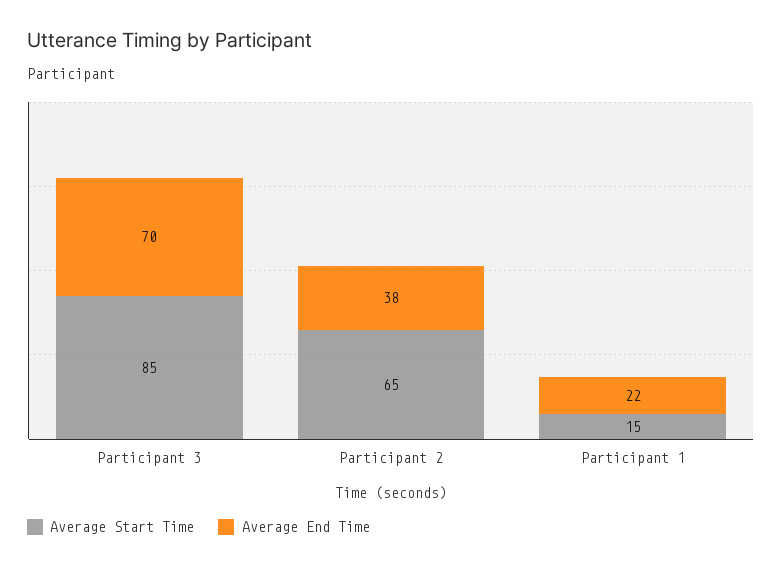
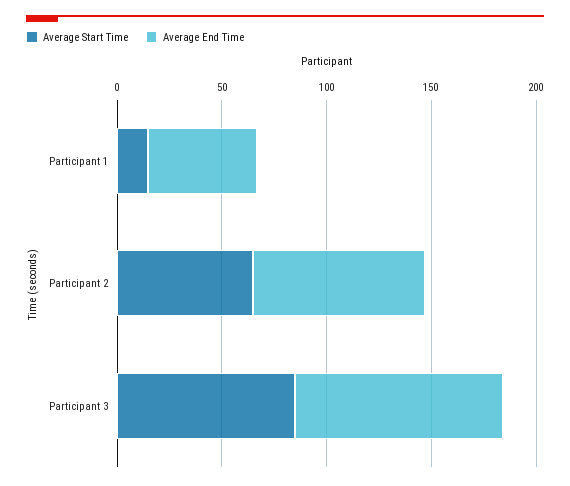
  {
    "Average Start Time": {
      "Participant 3": 85,
      "Participant 2": 65,
      "Participant 1": 15
    },
    "Average End Time": {
-     "Participant 3": 70,
+     "Participant 3": 100,
-     "Participant 2": 38,
+     "Participant 2": 80,
-     "Participant 1": 22
+     "Participant 1": 50
    }
  }

